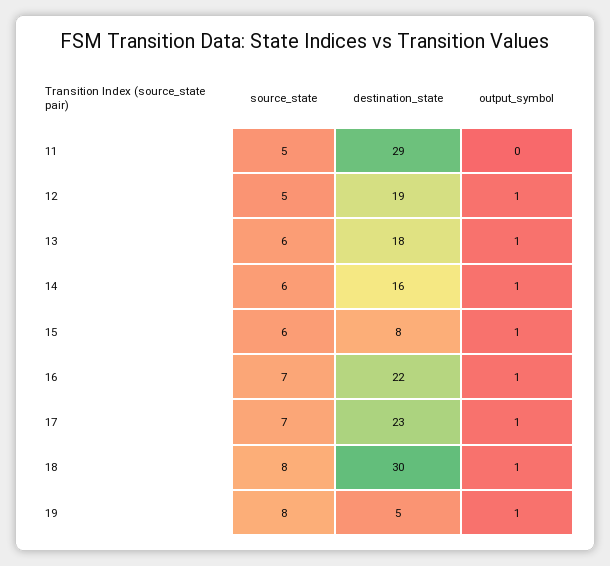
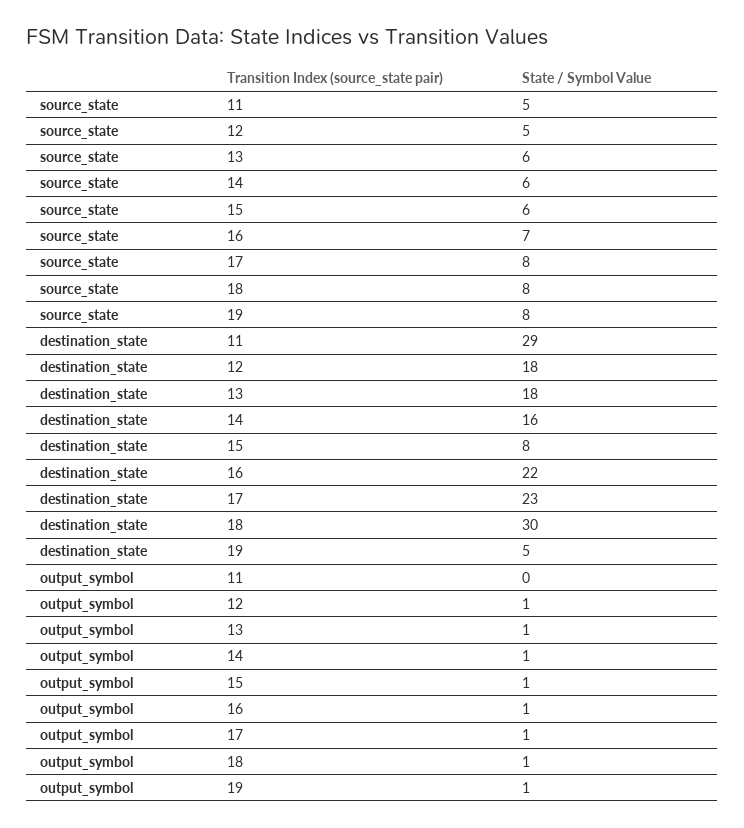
  {
    "source_state": {
      "11": 5,
      "12": 5,
      "13": 6,
      "14": 6,
      "15": 6,
      "16": 7,
-     "17": 7,
+     "17": 8,
      "18": 8,
      "19": 8
    },
    "destination_state": {
      "11": 29,
-     "12": 19,
+     "12": 18,
      "13": 18,
      "14": 16,
      "15": 8,
      "16": 22,
      "17": 23,
      "18": 30,
      "19": 5
    },
    "output_symbol": {
      "11": 0,
      "12": 1,
      "13": 1,
      "14": 1,
      "15": 1,
      "16": 1,
      "17": 1,
      "18": 1,
      "19": 1
    }
  }

